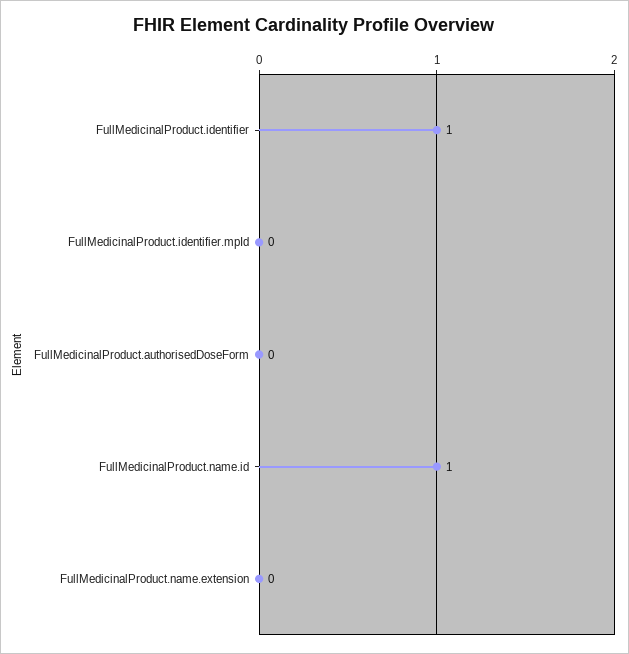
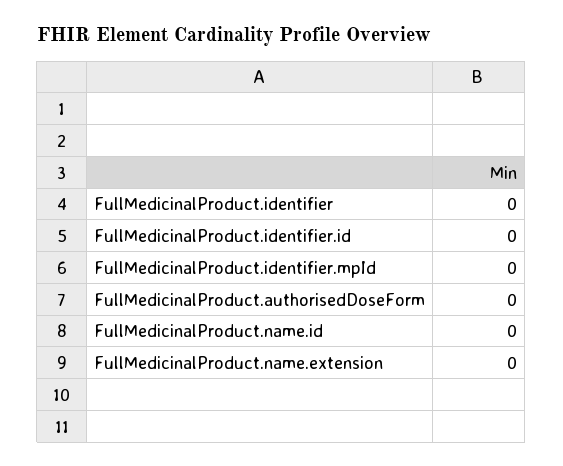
  {
-   "FullMedicinalProduct.identifier": 1,
+   "FullMedicinalProduct.identifier": 0,
    "FullMedicinalProduct.identifier.mpId": 0,
    "FullMedicinalProduct.authorisedDoseForm": 0,
-   "FullMedicinalProduct.name.id": 1,
+   "FullMedicinalProduct.name.id": 0,
-   "FullMedicinalProduct.name.extension": 0
+   "FullMedicinalProduct.name.extension": 0,
+   "FullMedicinalProduct.identifier.id": 0
  }

